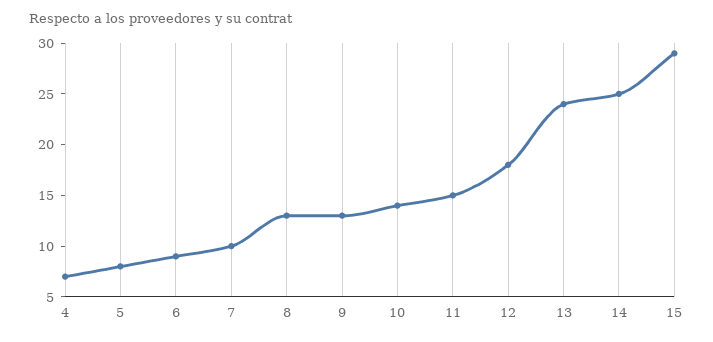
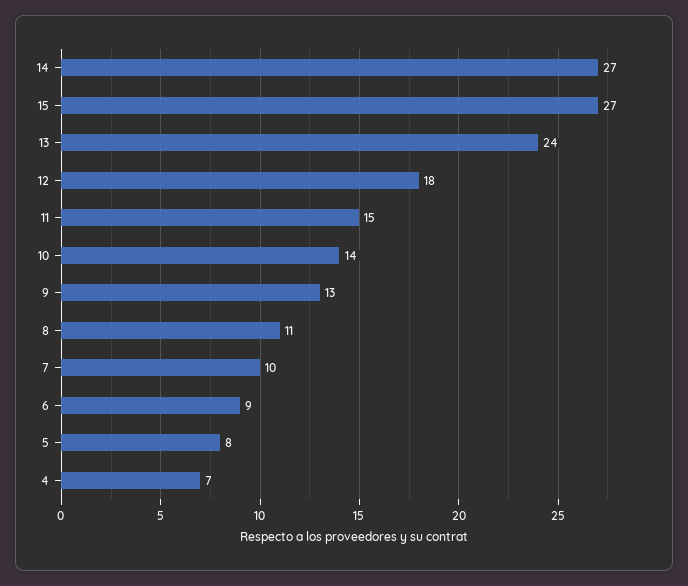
  {
    "4": 7,
    "5": 8,
    "6": 9,
    "7": 10,
-   "8": 13,
+   "8": 11,
    "9": 13,
    "10": 14,
    "11": 15,
    "12": 18,
    "13": 24,
-   "14": 25,
+   "14": 27,
-   "15": 29
+   "15": 27
  }

